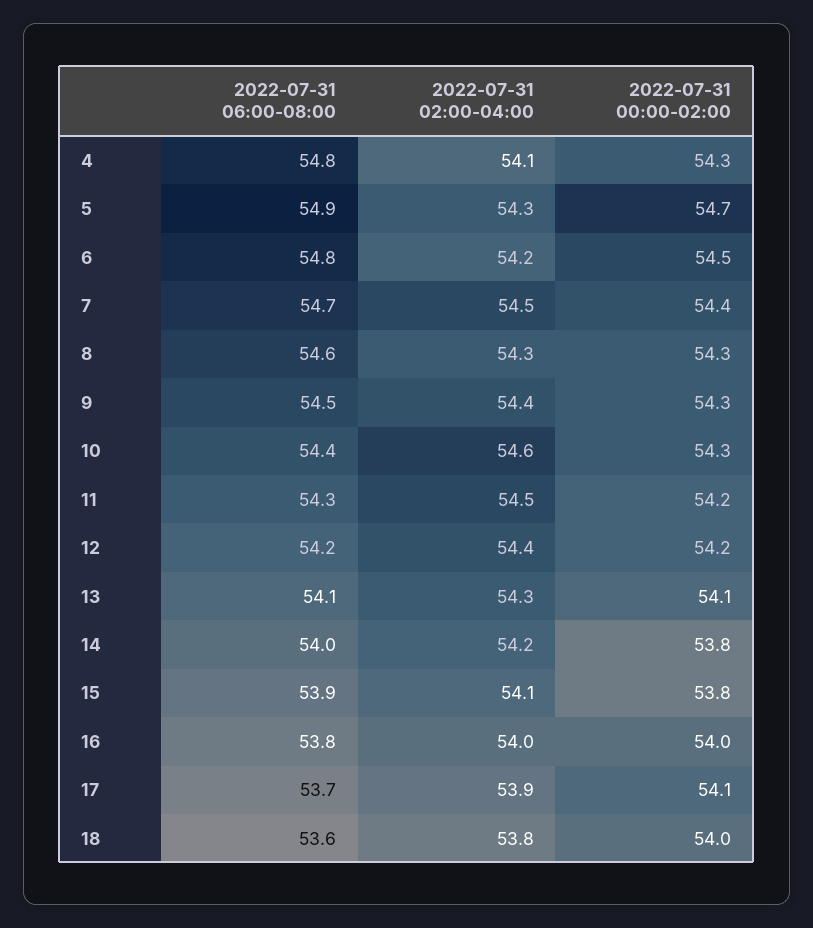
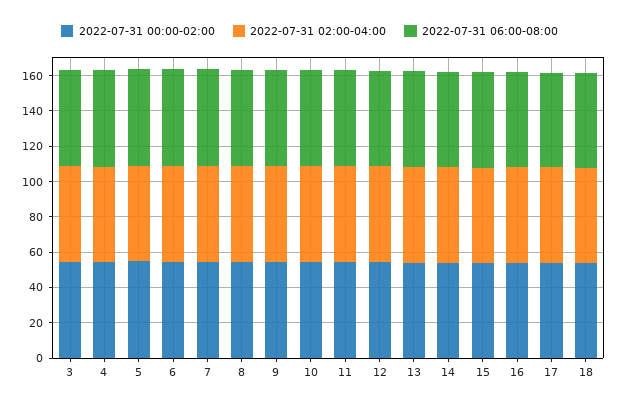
  {
    "2022-07-31 06:00-08:00": {
      "4": 54.8,
      "5": 54.9,
      "6": 54.8,
      "7": 54.7,
      "8": 54.6,
      "9": 54.5,
      "10": 54.4,
      "11": 54.3,
      "12": 54.2,
      "13": 54.1,
      "14": 54,
      "15": 53.9,
      "16": 53.8,
      "17": 53.7,
-     "18": 53.6
+     "18": 53.6,
+     "3": 55
    },
    "2022-07-31 02:00-04:00": {
      "4": 54.1,
      "5": 54.3,
      "6": 54.2,
      "7": 54.5,
      "8": 54.3,
      "9": 54.4,
      "10": 54.6,
      "11": 54.5,
      "12": 54.4,
      "13": 54.3,
      "14": 54.2,
      "15": 54.1,
      "16": 54,
      "17": 53.9,
-     "18": 53.8
+     "18": 53.8,
+     "3": 55
    },
    "2022-07-31 00:00-02:00": {
      "4": 54.3,
      "5": 54.7,
      "6": 54.5,
      "7": 54.4,
      "8": 54.3,
      "9": 54.3,
      "10": 54.3,
      "11": 54.2,
      "12": 54.2,
      "13": 54.1,
      "14": 53.8,
      "15": 53.8,
      "16": 54,
      "17": 54.1,
-     "18": 54
+     "18": 54,
+     "3": 55
    }
  }

